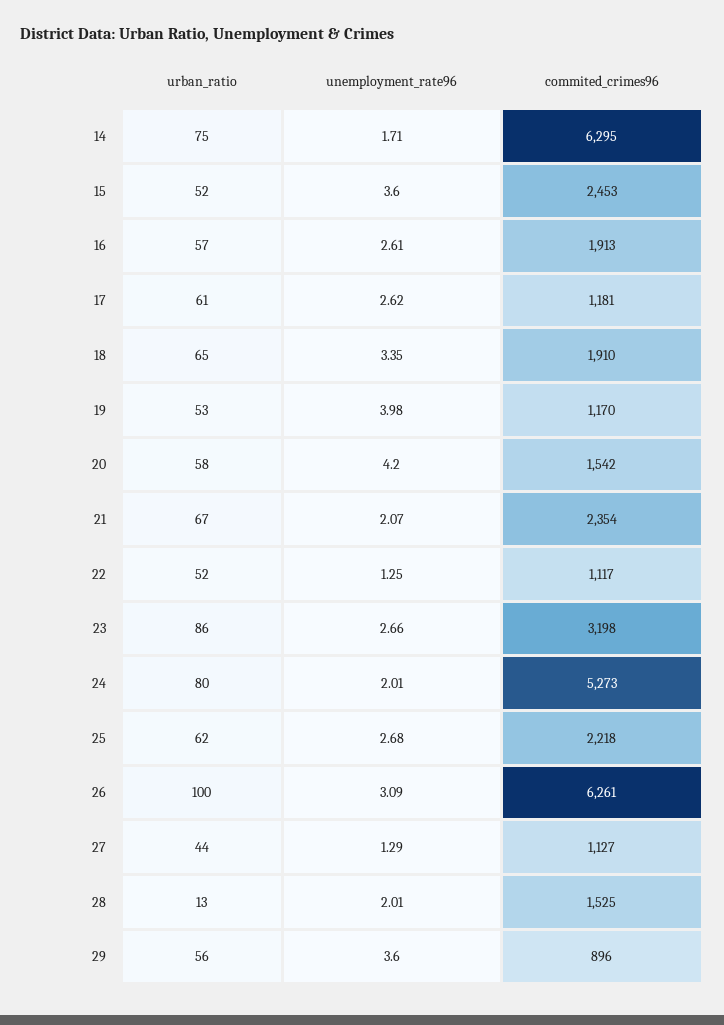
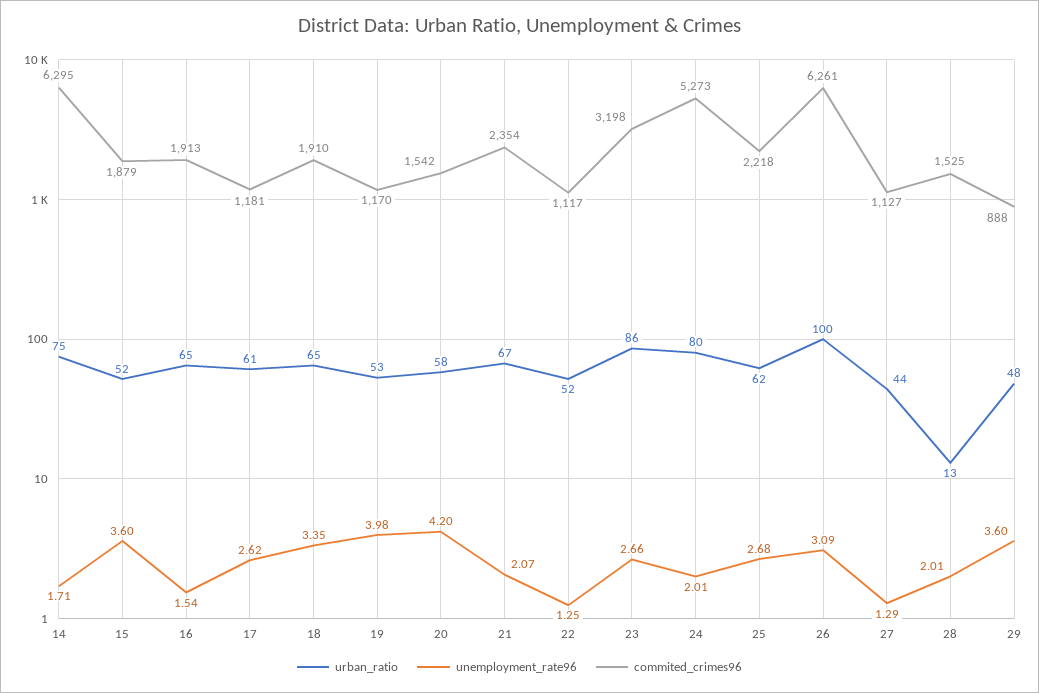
  {
    "urban_ratio": {
      "14": 75,
      "15": 52,
-     "16": 57,
+     "16": 65,
      "17": 61,
      "18": 65,
      "19": 53,
      "20": 58,
      "21": 67,
      "22": 52,
      "23": 86,
      "24": 80,
      "25": 62,
      "26": 100,
      "27": 44,
      "28": 13,
-     "29": 56
+     "29": 48
    },
    "unemployment_rate96": {
      "14": 1.71,
      "15": 3.6,
-     "16": 2.61,
+     "16": 1.54,
      "17": 2.62,
      "18": 3.35,
      "19": 3.98,
      "20": 4.2,
      "21": 2.07,
      "22": 1.25,
      "23": 2.66,
      "24": 2.01,
      "25": 2.68,
      "26": 3.09,
      "27": 1.29,
      "28": 2.01,
      "29": 3.6
    },
    "commited_crimes96": {
      "14": 6295,
-     "15": 2453,
+     "15": 1879,
      "16": 1913,
      "17": 1181,
      "18": 1910,
      "19": 1170,
      "20": 1542,
      "21": 2354,
      "22": 1117,
      "23": 3198,
      "24": 5273,
      "25": 2218,
      "26": 6261,
      "27": 1127,
      "28": 1525,
-     "29": 896
+     "29": 888
    }
  }

